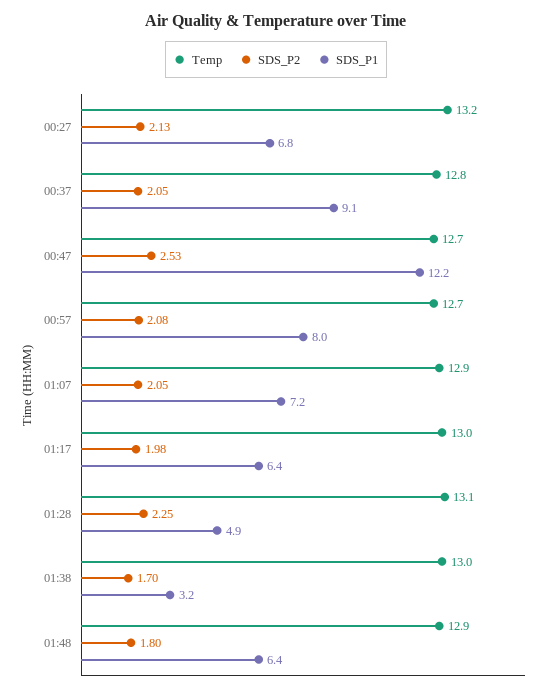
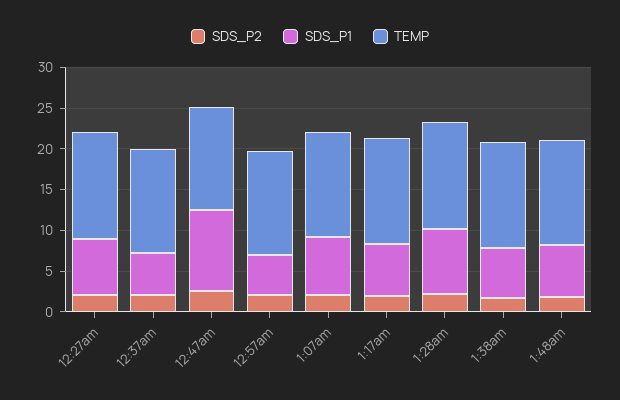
  {
    "Temp": {
      "00:27": 13.2,
      "00:37": 12.8,
      "00:47": 12.7,
      "00:57": 12.7,
      "01:07": 12.9,
      "01:17": 13,
      "01:28": 13.1,
      "01:38": 13,
      "01:48": 12.9
    },
    "SDS_P2": {
      "00:27": 2.13,
      "00:37": 2.05,
      "00:47": 2.53,
      "00:57": 2.08,
      "01:07": 2.05,
      "01:17": 1.98,
      "01:28": 2.25,
      "01:38": 1.7,
      "01:48": 1.8
    },
    "SDS_P1": {
      "00:27": 6.8,
-     "00:37": 9.1,
+     "00:37": 5,
-     "00:47": 12.2,
+     "00:47": 10,
-     "00:57": 8,
+     "00:57": 5,
      "01:07": 7.2,
      "01:17": 6.4,
-     "01:28": 4.9,
+     "01:28": 8,
-     "01:38": 3.2,
+     "01:38": 6,
      "01:48": 6.4
    }
  }

